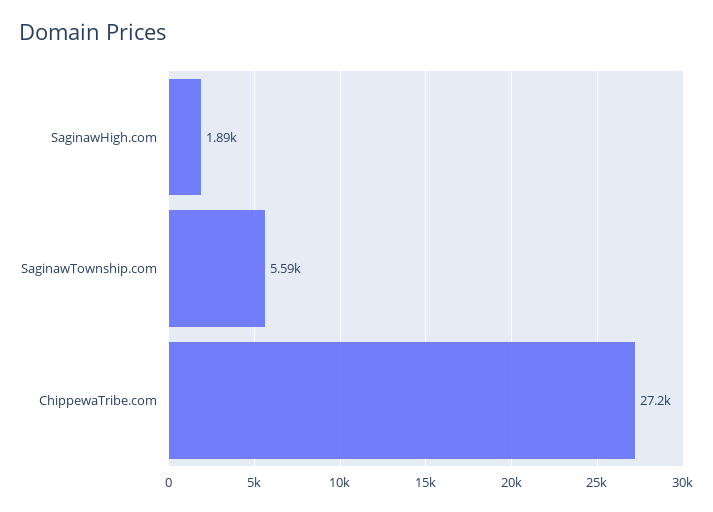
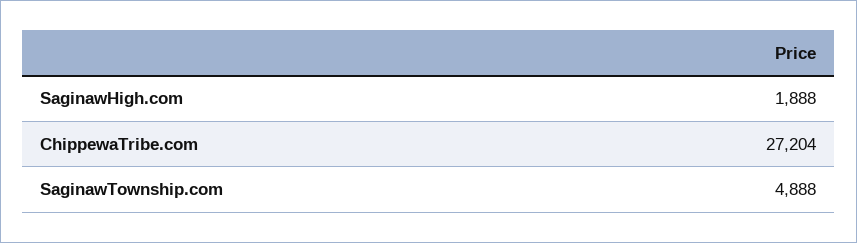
  {
    "SaginawHigh.com": 1888,
-   "SaginawTownship.com": 5590,
+   "SaginawTownship.com": 4888,
    "ChippewaTribe.com": 27204
  }

